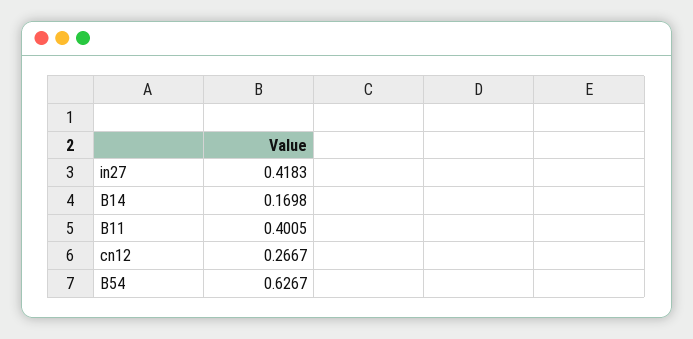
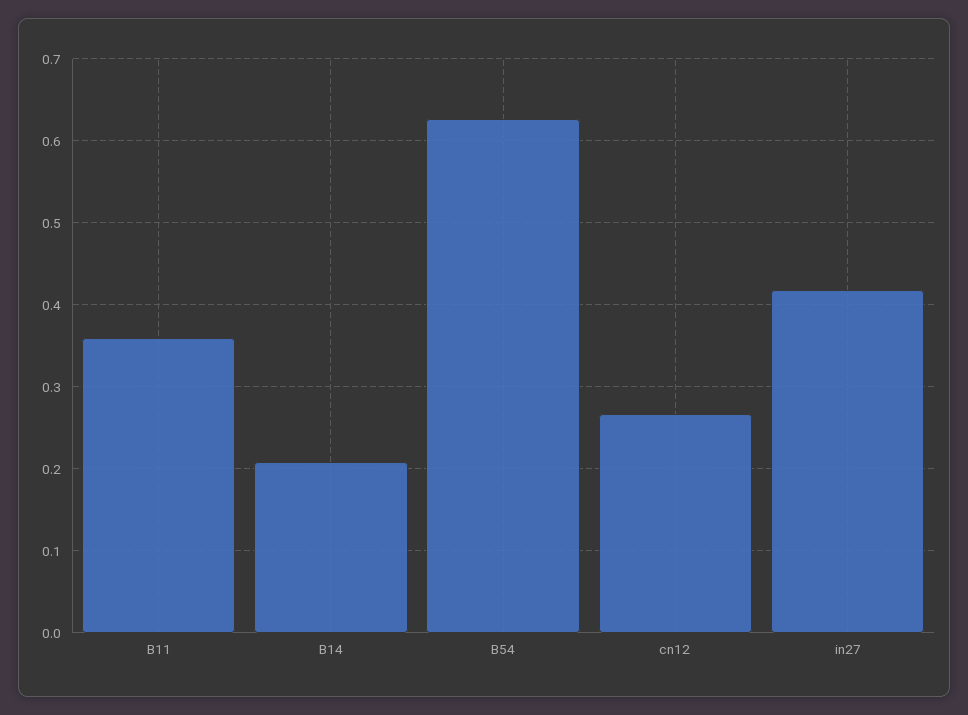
  {
    "in27": 0.4183,
-   "B14": 0.1698,
+   "B14": 0.21,
-   "B11": 0.4005,
+   "B11": 0.36,
    "cn12": 0.2667,
    "B54": 0.6267
  }

